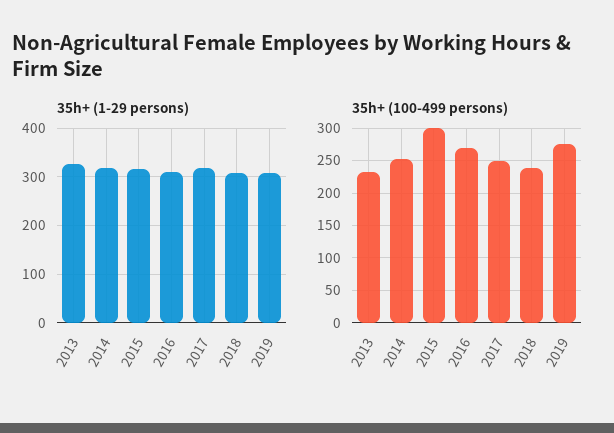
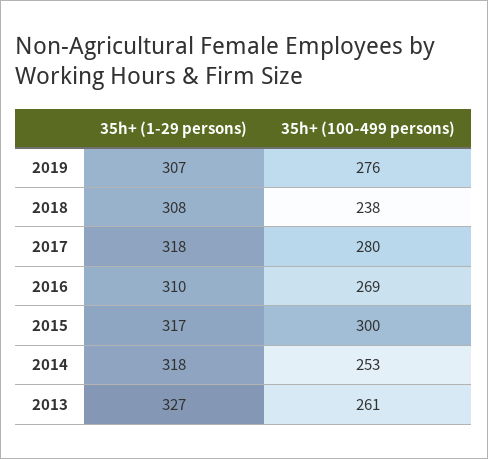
  {
    "35h+ (1-29 persons)": {
      "2013": 327,
      "2014": 318,
      "2015": 317,
      "2016": 310,
      "2017": 318,
      "2018": 308,
      "2019": 307
    },
    "35h+ (100-499 persons)": {
-     "2013": 230,
+     "2013": 261,
      "2014": 253,
      "2015": 300,
      "2016": 269,
-     "2017": 250,
+     "2017": 280,
      "2018": 238,
      "2019": 276
    }
  }

